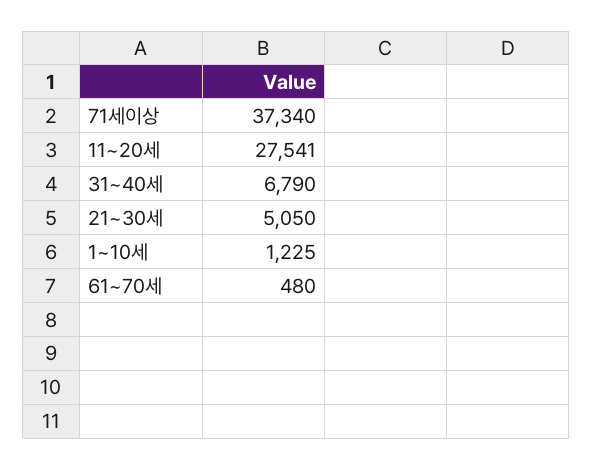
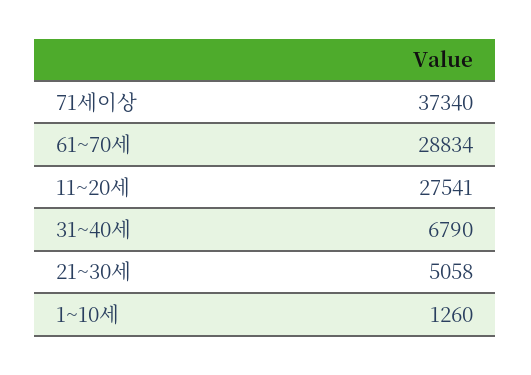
  {
    "71세이상": 37340,
    "11~20세": 27541,
    "31~40세": 6790,
-   "21~30세": 5050,
+   "21~30세": 5058,
-   "1~10세": 1225,
+   "1~10세": 1260,
-   "61~70세": 480
+   "61~70세": 28834
  }

